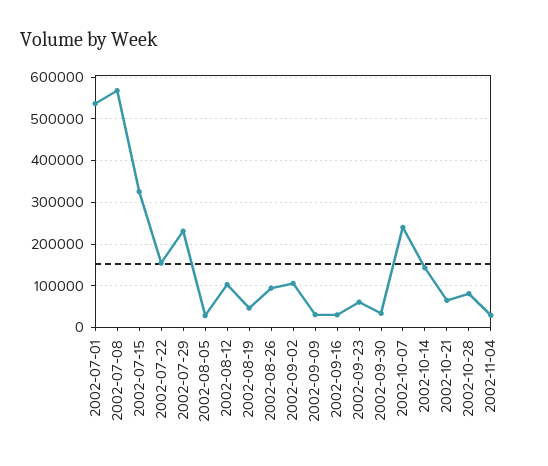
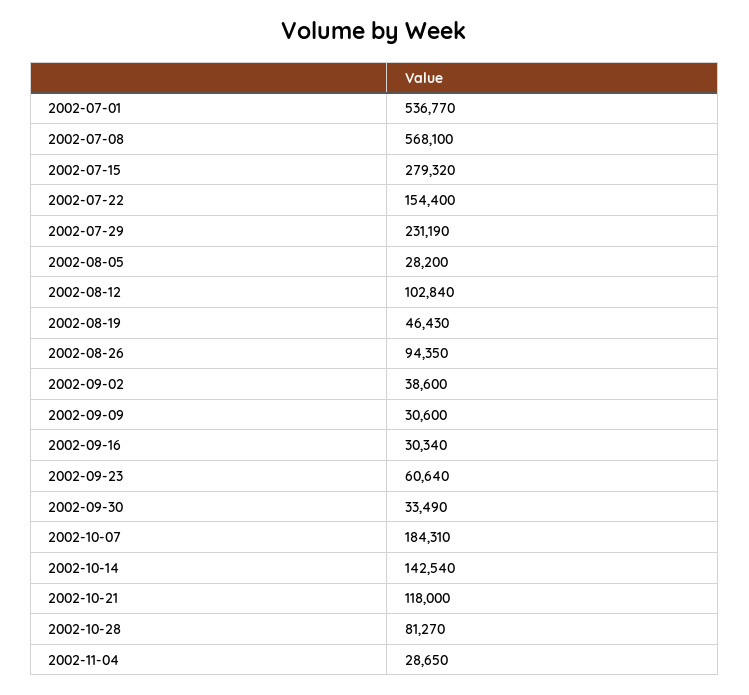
  {
    "2002-07-01": 536770,
    "2002-07-08": 568100,
-   "2002-07-15": 320000,
+   "2002-07-15": 279320,
    "2002-07-22": 154400,
    "2002-07-29": 231190,
    "2002-08-05": 28200,
    "2002-08-12": 102840,
    "2002-08-19": 46430,
    "2002-08-26": 94350,
-   "2002-09-02": 100000,
+   "2002-09-02": 38600,
    "2002-09-09": 30600,
    "2002-09-16": 30340,
    "2002-09-23": 60640,
    "2002-09-30": 33490,
-   "2002-10-07": 240000,
+   "2002-10-07": 184310,
    "2002-10-14": 142540,
-   "2002-10-21": 60000,
+   "2002-10-21": 118000,
    "2002-10-28": 81270,
    "2002-11-04": 28650
  }

